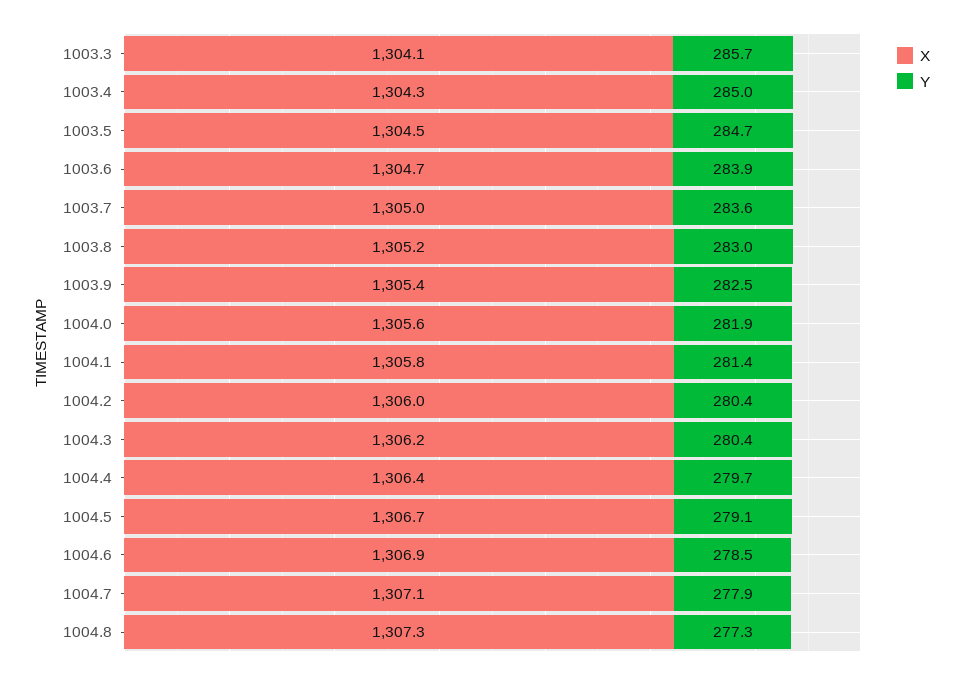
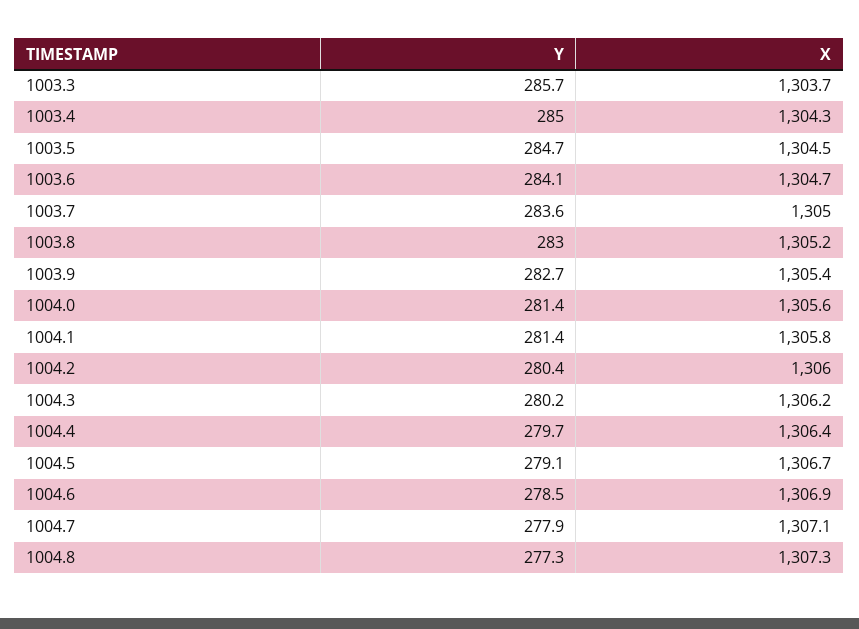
  {
    "X": {
-     "1003.3": 1304.1,
+     "1003.3": 1303.7,
      "1003.4": 1304.3,
      "1003.5": 1304.5,
      "1003.6": 1304.7,
      "1003.7": 1305,
      "1003.8": 1305.2,
      "1003.9": 1305.4,
      "1004.0": 1305.6,
      "1004.1": 1305.8,
      "1004.2": 1306,
      "1004.3": 1306.2,
      "1004.4": 1306.4,
      "1004.5": 1306.7,
      "1004.6": 1306.9,
      "1004.7": 1307.1,
      "1004.8": 1307.3
    },
    "Y": {
      "1003.3": 285.7,
      "1003.4": 285,
      "1003.5": 284.7,
-     "1003.6": 283.9,
+     "1003.6": 284.1,
      "1003.7": 283.6,
      "1003.8": 283,
-     "1003.9": 282.5,
+     "1003.9": 282.7,
-     "1004.0": 281.9,
+     "1004.0": 281.4,
      "1004.1": 281.4,
      "1004.2": 280.4,
-     "1004.3": 280.4,
+     "1004.3": 280.2,
      "1004.4": 279.7,
      "1004.5": 279.1,
      "1004.6": 278.5,
      "1004.7": 277.9,
      "1004.8": 277.3
    }
  }

